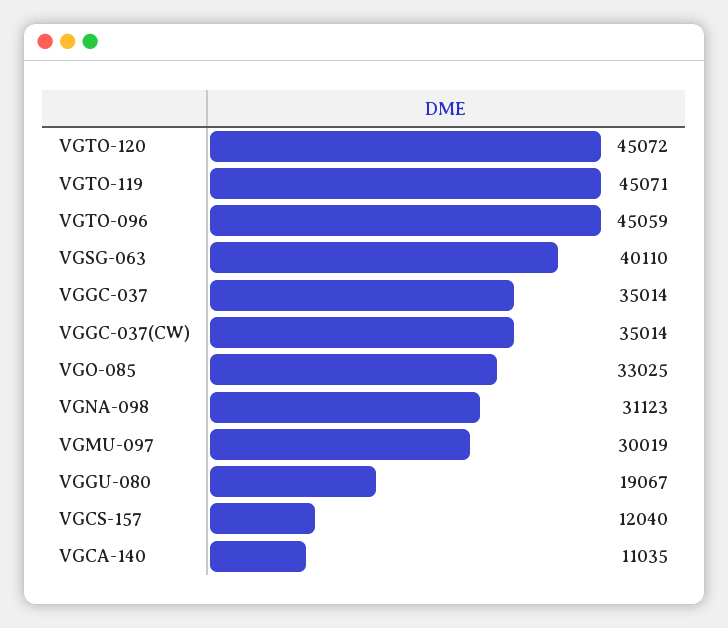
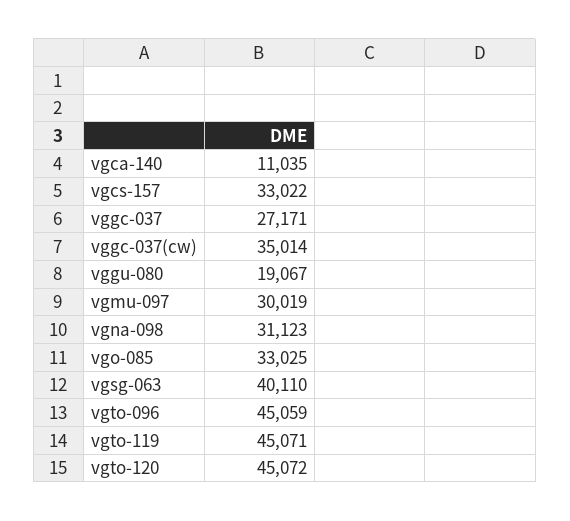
  {
    "VGTO-120": 45072,
    "VGTO-119": 45071,
    "VGTO-096": 45059,
    "VGSG-063": 40110,
-   "VGGC-037": 35014,
+   "VGGC-037": 27171,
    "VGGC-037(CW)": 35014,
    "VGO-085": 33025,
    "VGNA-098": 31123,
    "VGMU-097": 30019,
    "VGGU-080": 19067,
-   "VGCS-157": 12040,
+   "VGCS-157": 33022,
    "VGCA-140": 11035
  }

